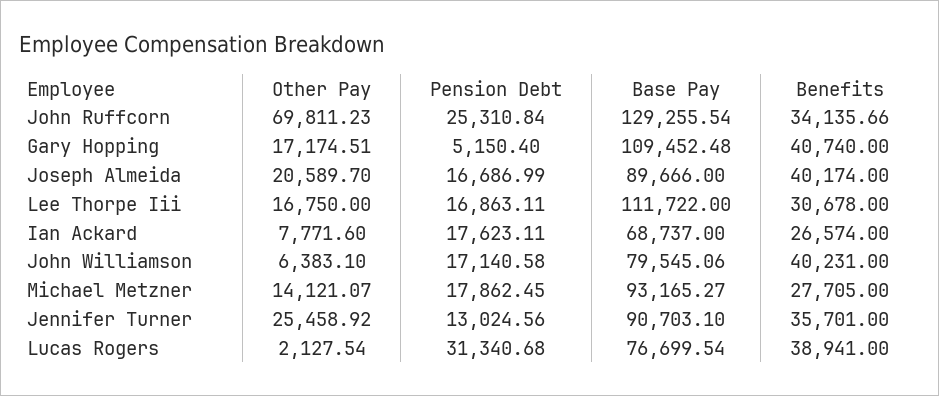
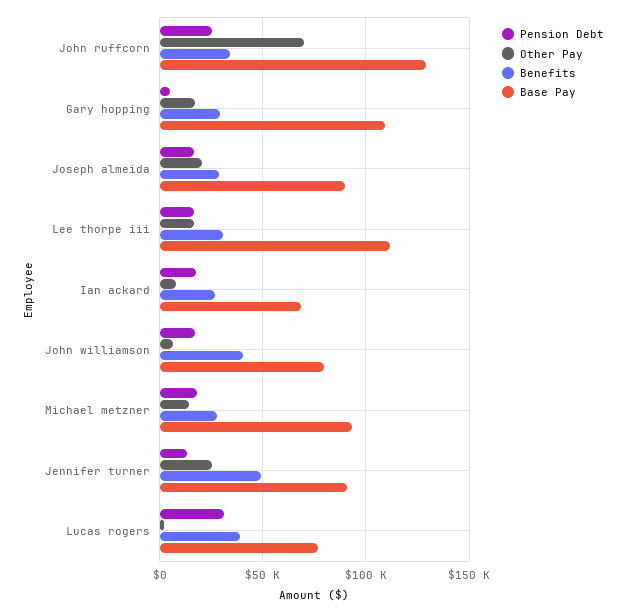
  {
    "Other Pay": {
      "John Ruffcorn": 69811.23,
      "Gary Hopping": 17174.51,
      "Joseph Almeida": 20589.7,
      "Lee Thorpe Iii": 16750,
      "Ian Ackard": 7771.6,
      "John Williamson": 6383.1,
      "Michael Metzner": 14121.07,
      "Jennifer Turner": 25458.92,
      "Lucas Rogers": 2127.54
    },
    "Pension Debt": {
      "John Ruffcorn": 25310.84,
      "Gary Hopping": 5150.4,
      "Joseph Almeida": 16686.99,
      "Lee Thorpe Iii": 16863.11,
      "Ian Ackard": 17623.11,
      "John Williamson": 17140.58,
      "Michael Metzner": 17862.45,
      "Jennifer Turner": 13024.56,
      "Lucas Rogers": 31340.68
    },
    "Base Pay": {
      "John Ruffcorn": 129255.54,
      "Gary Hopping": 109452.48,
      "Joseph Almeida": 89666,
      "Lee Thorpe Iii": 111722,
      "Ian Ackard": 68737,
      "John Williamson": 79545.06,
      "Michael Metzner": 93165.27,
      "Jennifer Turner": 90703.1,
      "Lucas Rogers": 76699.54
    },
    "Benefits": {
      "John Ruffcorn": 34135.66,
-     "Gary Hopping": 40740,
+     "Gary Hopping": 30000,
-     "Joseph Almeida": 40174,
+     "Joseph Almeida": 30000,
      "Lee Thorpe Iii": 30678,
      "Ian Ackard": 26574,
      "John Williamson": 40231,
      "Michael Metzner": 27705,
-     "Jennifer Turner": 35701,
+     "Jennifer Turner": 50000,
      "Lucas Rogers": 38941
    }
  }

